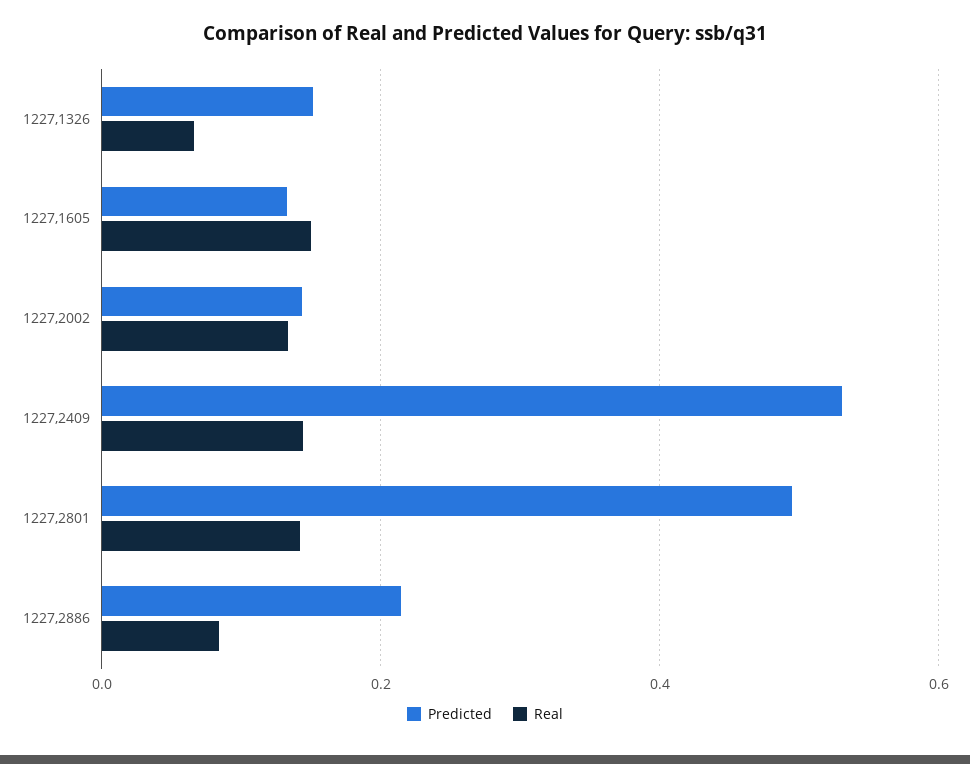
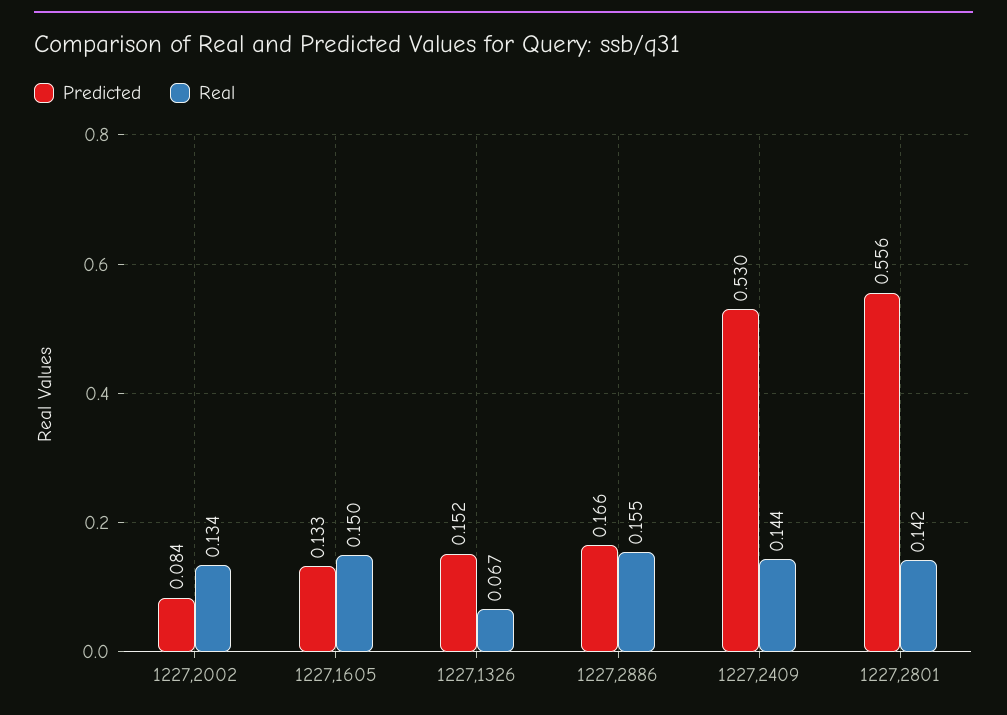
  {
    "Predicted": {
      "1227,1326": 0.152,
      "1227,1605": 0.133,
-     "1227,2002": 0.14,
+     "1227,2002": 0.084,
      "1227,2409": 0.53,
-     "1227,2801": 0.5,
+     "1227,2801": 0.556,
-     "1227,2886": 0.22
+     "1227,2886": 0.166
    },
    "Real": {
      "1227,1326": 0.067,
      "1227,1605": 0.15,
      "1227,2002": 0.134,
      "1227,2409": 0.144,
      "1227,2801": 0.142,
-     "1227,2886": 0.08
+     "1227,2886": 0.155
    }
  }

